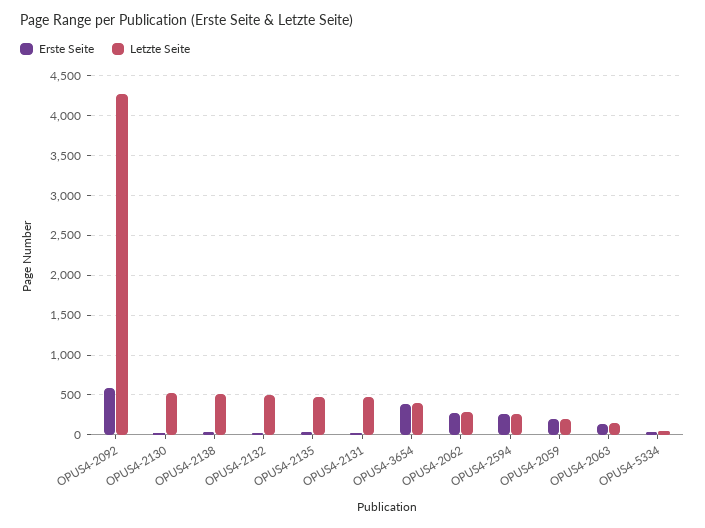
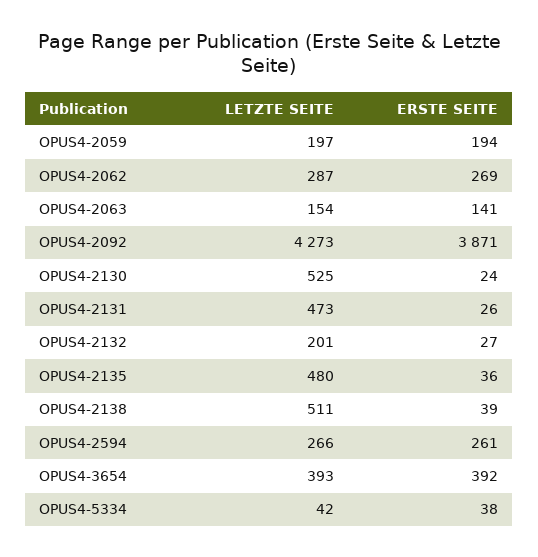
  {
    "Erste Seite": {
-     "OPUS4-2092": 600,
+     "OPUS4-2092": 3871,
      "OPUS4-2130": 24,
      "OPUS4-2138": 39,
      "OPUS4-2132": 27,
      "OPUS4-2135": 36,
      "OPUS4-2131": 26,
      "OPUS4-3654": 392,
      "OPUS4-2062": 269,
      "OPUS4-2594": 261,
      "OPUS4-2059": 194,
      "OPUS4-2063": 141,
      "OPUS4-5334": 38
    },
    "Letzte Seite": {
      "OPUS4-2092": 4273,
      "OPUS4-2130": 525,
      "OPUS4-2138": 511,
-     "OPUS4-2132": 500,
+     "OPUS4-2132": 201,
      "OPUS4-2135": 480,
      "OPUS4-2131": 473,
      "OPUS4-3654": 393,
      "OPUS4-2062": 287,
      "OPUS4-2594": 266,
      "OPUS4-2059": 197,
      "OPUS4-2063": 154,
      "OPUS4-5334": 42
    }
  }

